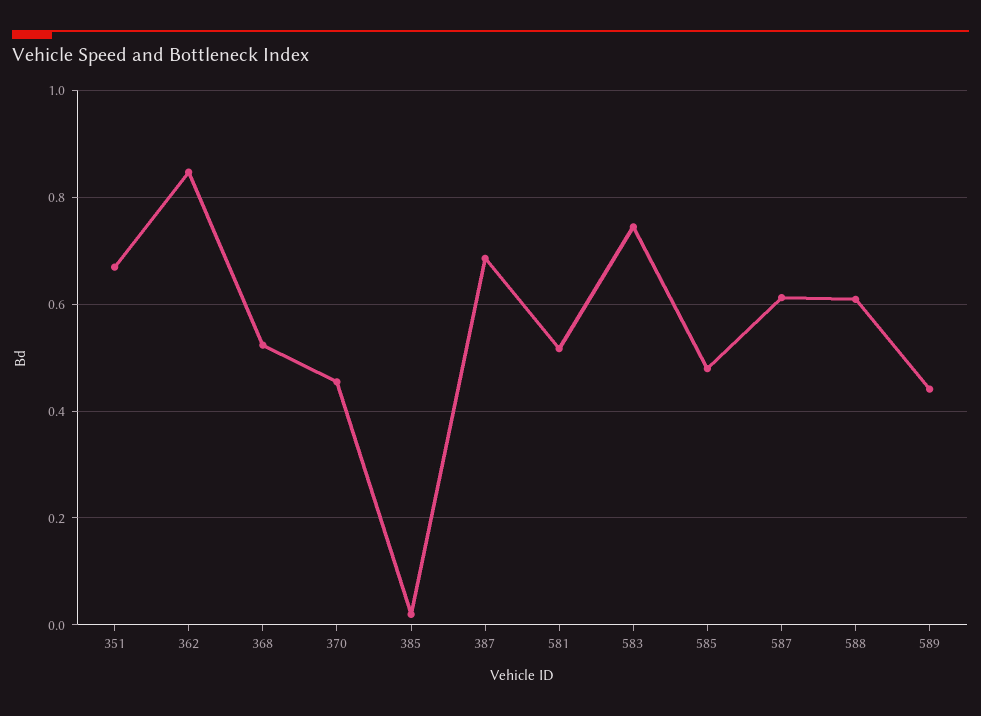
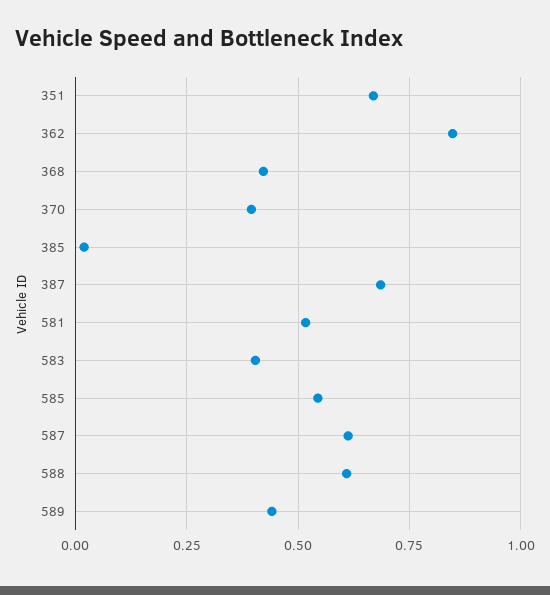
  {
    "351": 0.66,
    "362": 0.84,
-   "368": 0.52,
+   "368": 0.425,
-   "370": 0.46,
+   "370": 0.4,
    "385": 0.02,
    "387": 0.68,
    "581": 0.52,
-   "583": 0.74,
+   "583": 0.4,
-   "585": 0.48,
+   "585": 0.55,
    "587": 0.62,
    "588": 0.6,
    "589": 0.44
  }

